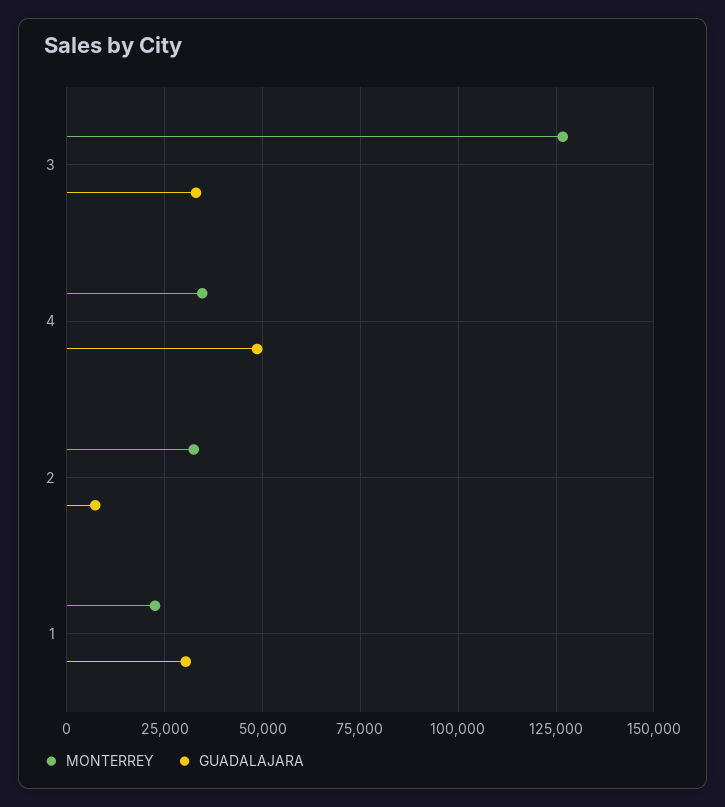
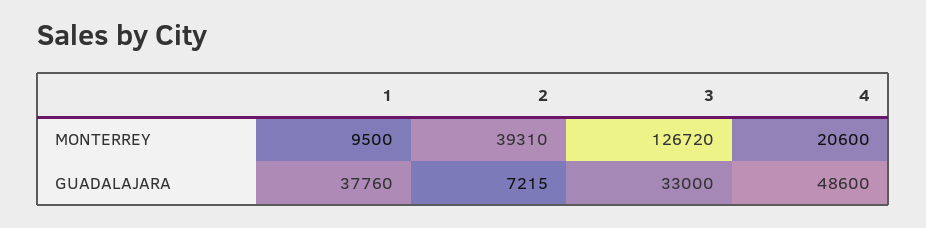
  {
    "MONTERREY": {
      "3": 126720,
-     "4": 35000,
+     "4": 20600,
-     "2": 32500,
+     "2": 39310,
-     "1": 22500
+     "1": 9500
    },
    "GUADALAJARA": {
      "3": 33000,
      "4": 48600,
      "2": 7215,
-     "1": 30000
+     "1": 37760
    }
  }

